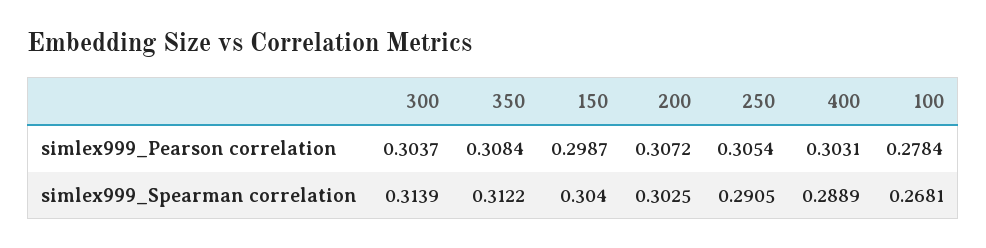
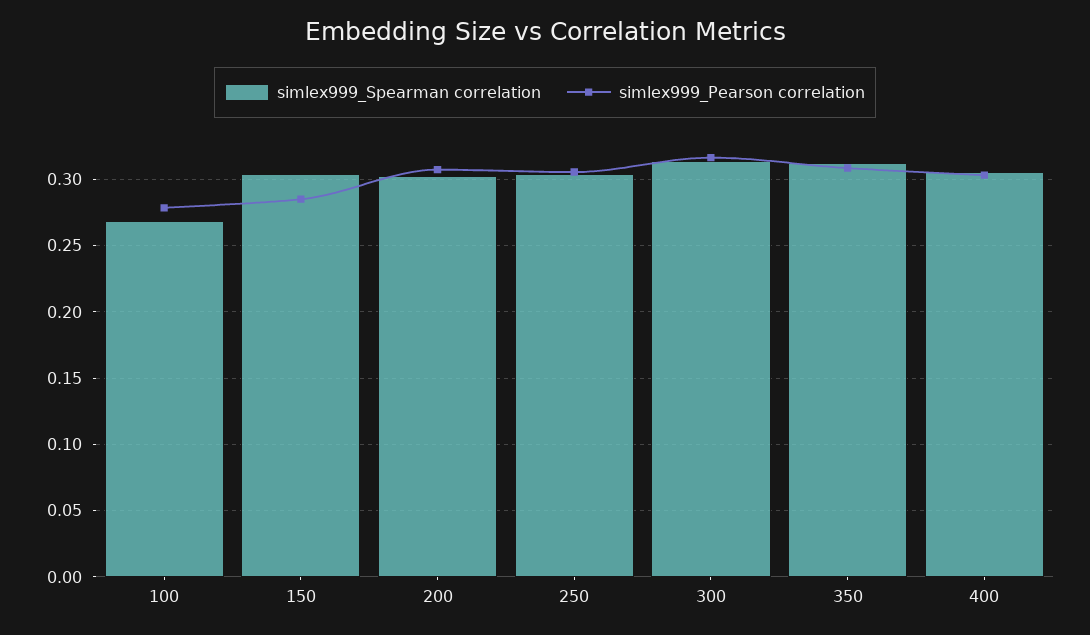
  {
    "simlex999_Pearson correlation": {
-     "300": 0.3037,
+     "300": 0.315,
      "350": 0.3084,
-     "150": 0.2987,
+     "150": 0.285,
      "200": 0.3072,
      "250": 0.3054,
      "400": 0.3031,
      "100": 0.2784
    },
    "simlex999_Spearman correlation": {
      "300": 0.3139,
      "350": 0.3122,
      "150": 0.304,
      "200": 0.3025,
-     "250": 0.2905,
+     "250": 0.305,
-     "400": 0.2889,
+     "400": 0.305,
      "100": 0.2681
    }
  }

